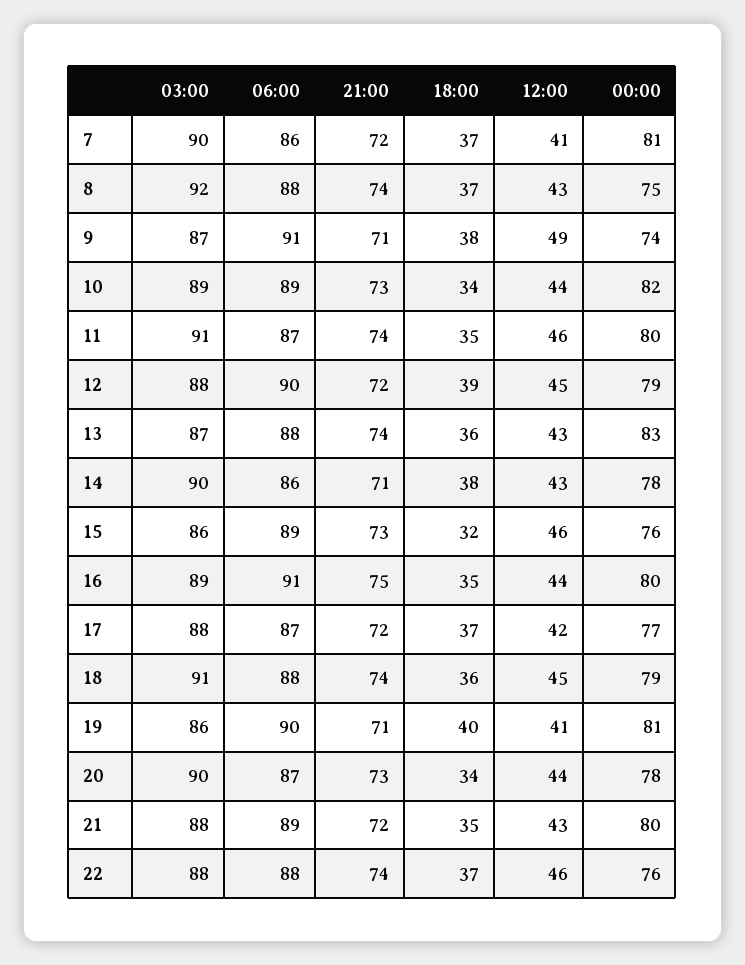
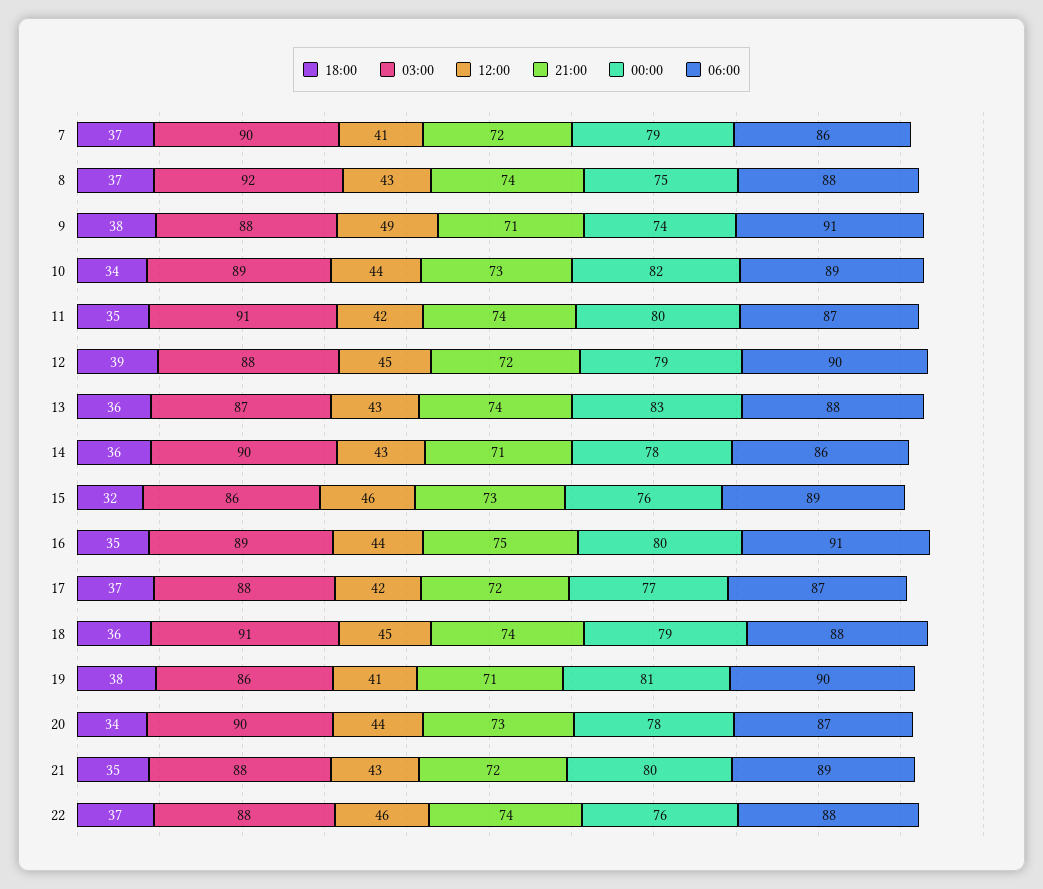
  {
    "03:00": {
      "7": 90,
      "8": 92,
-     "9": 87,
+     "9": 88,
      "10": 89,
      "11": 91,
      "12": 88,
      "13": 87,
      "14": 90,
      "15": 86,
      "16": 89,
      "17": 88,
      "18": 91,
      "19": 86,
      "20": 90,
      "21": 88,
      "22": 88
    },
    "06:00": {
      "7": 86,
      "8": 88,
      "9": 91,
      "10": 89,
      "11": 87,
      "12": 90,
      "13": 88,
      "14": 86,
      "15": 89,
      "16": 91,
      "17": 87,
      "18": 88,
      "19": 90,
      "20": 87,
      "21": 89,
      "22": 88
    },
    "21:00": {
      "7": 72,
      "8": 74,
      "9": 71,
      "10": 73,
      "11": 74,
      "12": 72,
      "13": 74,
      "14": 71,
      "15": 73,
      "16": 75,
      "17": 72,
      "18": 74,
      "19": 71,
      "20": 73,
      "21": 72,
      "22": 74
    },
    "18:00": {
      "7": 37,
      "8": 37,
      "9": 38,
      "10": 34,
      "11": 35,
      "12": 39,
      "13": 36,
-     "14": 38,
+     "14": 36,
      "15": 32,
      "16": 35,
      "17": 37,
      "18": 36,
-     "19": 40,
+     "19": 38,
      "20": 34,
      "21": 35,
      "22": 37
    },
    "12:00": {
      "7": 41,
      "8": 43,
      "9": 49,
      "10": 44,
-     "11": 46,
+     "11": 42,
      "12": 45,
      "13": 43,
      "14": 43,
      "15": 46,
      "16": 44,
      "17": 42,
      "18": 45,
      "19": 41,
      "20": 44,
      "21": 43,
      "22": 46
    },
    "00:00": {
-     "7": 81,
+     "7": 79,
      "8": 75,
      "9": 74,
      "10": 82,
      "11": 80,
      "12": 79,
      "13": 83,
      "14": 78,
      "15": 76,
      "16": 80,
      "17": 77,
      "18": 79,
      "19": 81,
      "20": 78,
      "21": 80,
      "22": 76
    }
  }

